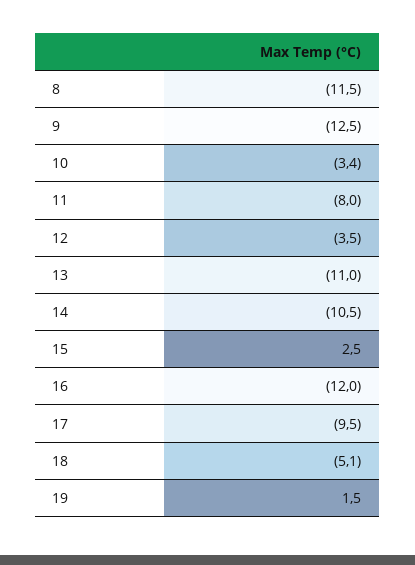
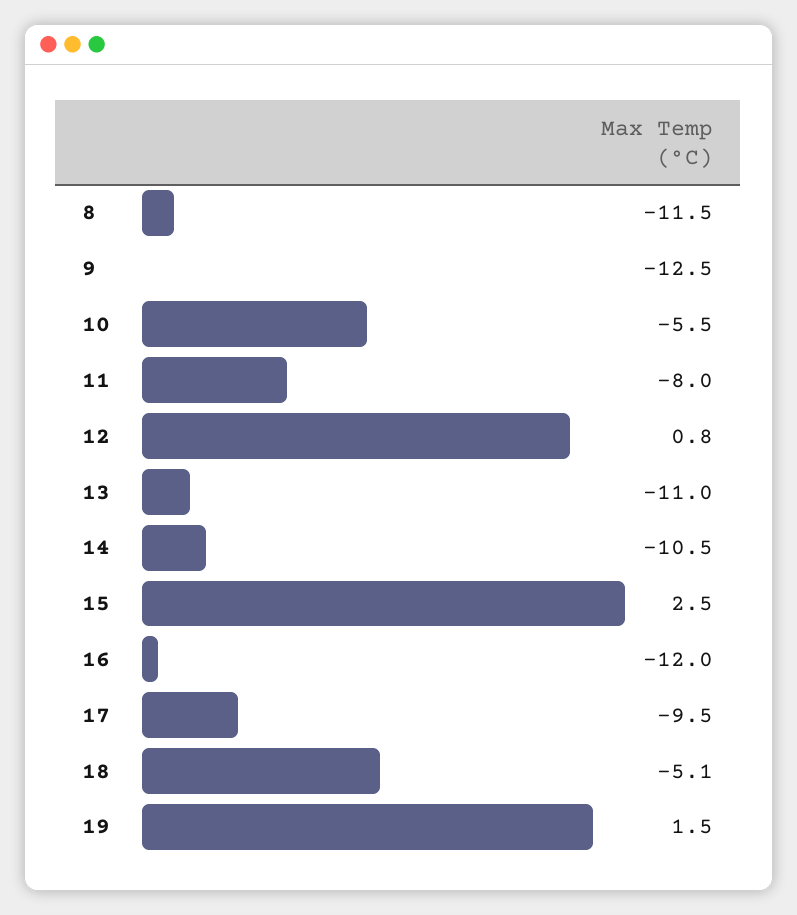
  {
    "8": -11.5,
    "9": -12.5,
-   "10": -3.4,
+   "10": -5.5,
    "11": -8,
-   "12": -3.5,
+   "12": 0.8,
    "13": -11,
    "14": -10.5,
    "15": 2.5,
    "16": -12,
    "17": -9.5,
    "18": -5.1,
    "19": 1.5
  }

